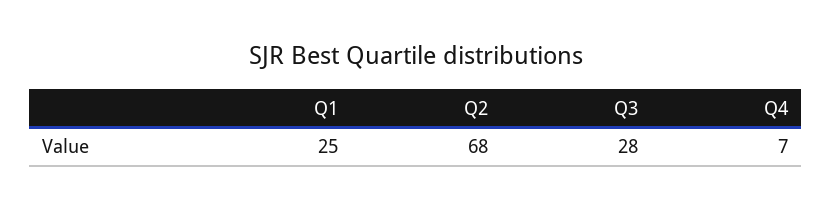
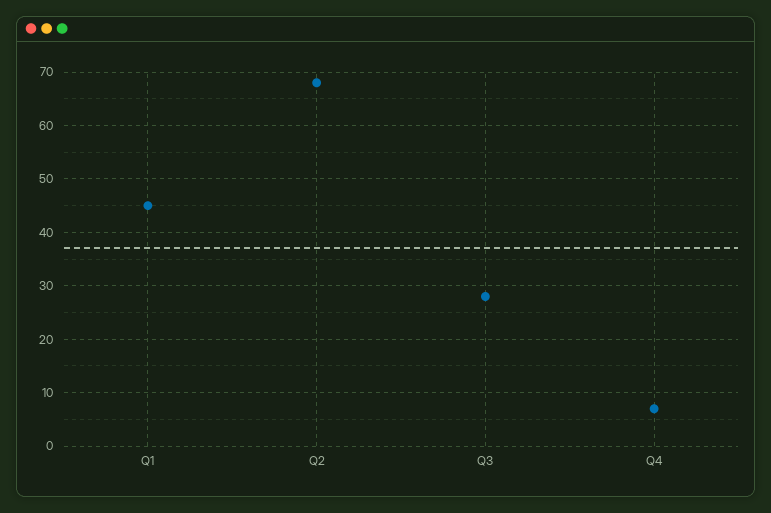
  {
-   "Q1": 25,
+   "Q1": 45,
    "Q2": 68,
    "Q3": 28,
    "Q4": 7
  }

